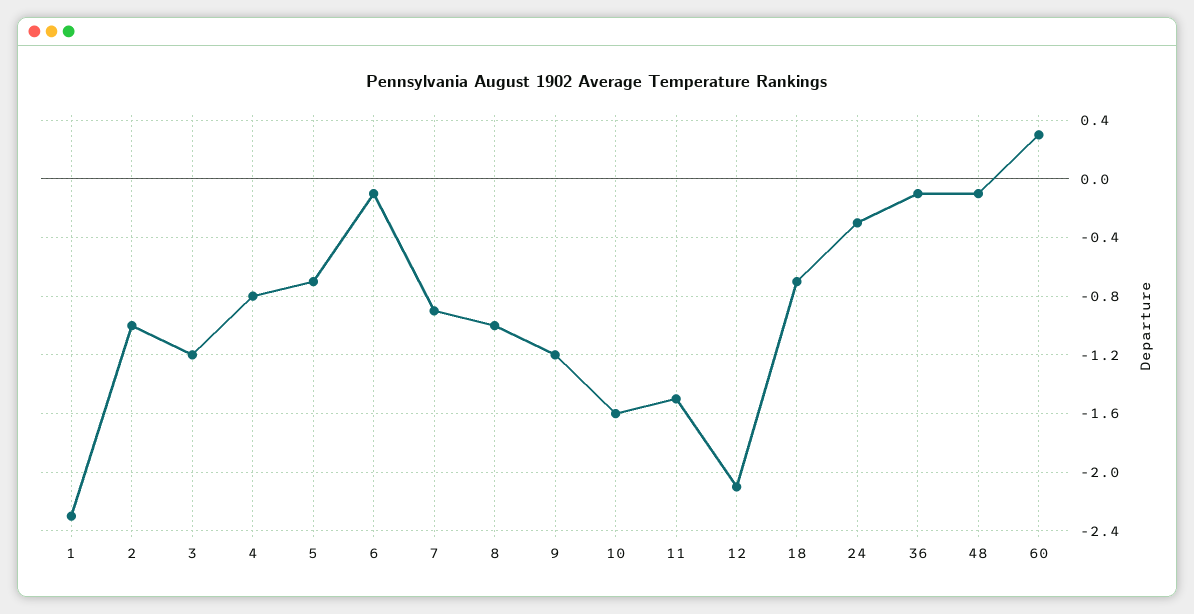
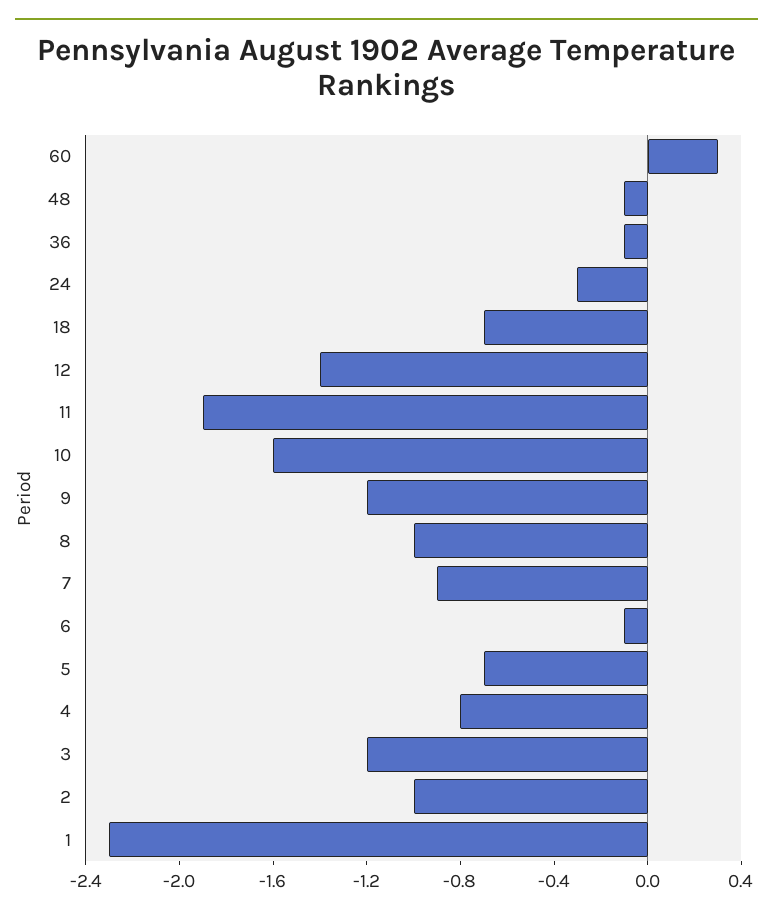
  {
    "1": -2.3,
    "2": -1,
    "3": -1.2,
    "4": -0.8,
    "5": -0.7,
    "6": -0.1,
    "7": -0.9,
    "8": -1,
    "9": -1.2,
    "10": -1.6,
-   "11": -1.5,
+   "11": -1.9,
-   "12": -2.1,
+   "12": -1.4,
    "18": -0.7,
    "24": -0.3,
    "36": -0.1,
    "48": -0.1,
    "60": 0.3
  }

